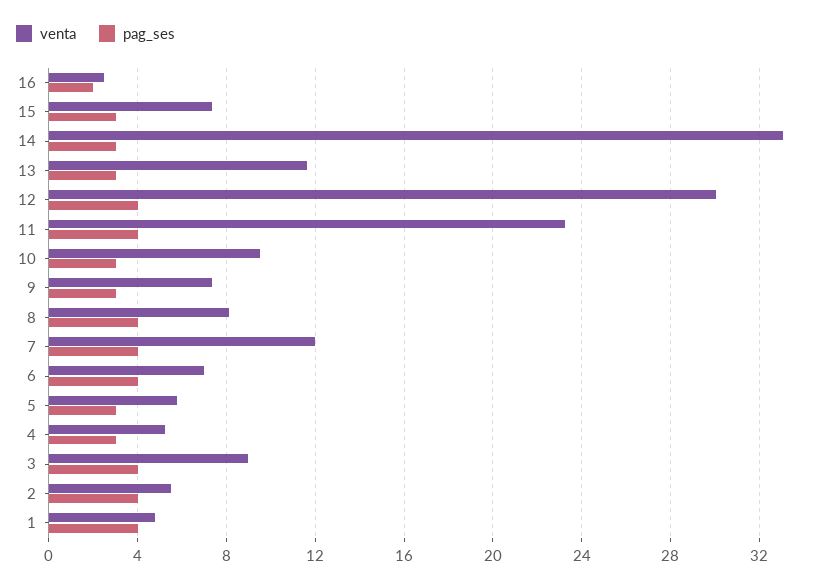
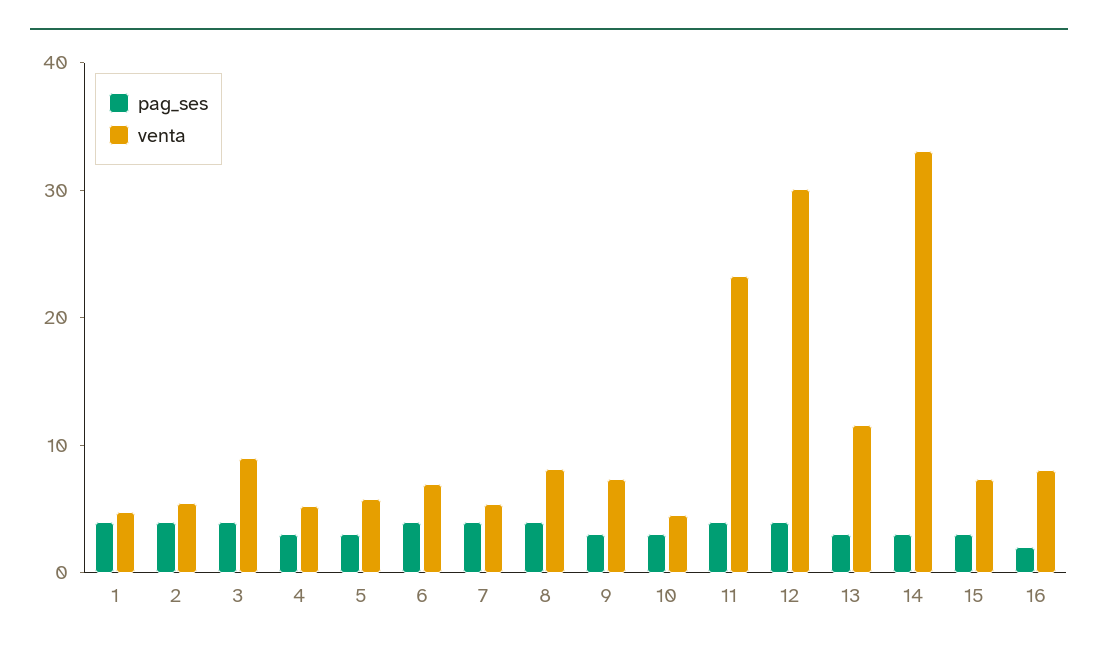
  {
    "venta": {
-     "16": 2.5,
+     "16": 8,
      "15": 7.5,
      "14": 33,
      "13": 11.5,
      "12": 30,
      "11": 23,
-     "10": 9.5,
+     "10": 4,
      "9": 7.5,
      "8": 8,
-     "7": 12,
+     "7": 6,
      "6": 7,
      "5": 6,
      "4": 5,
      "3": 9,
      "2": 5.5,
      "1": 5
    },
    "pag_ses": {
      "16": 2,
      "15": 3,
      "14": 3,
      "13": 3,
      "12": 4,
      "11": 4,
      "10": 3,
      "9": 3,
      "8": 4,
      "7": 4,
      "6": 4,
      "5": 3,
      "4": 3,
      "3": 4,
      "2": 4,
      "1": 4
    }
  }

